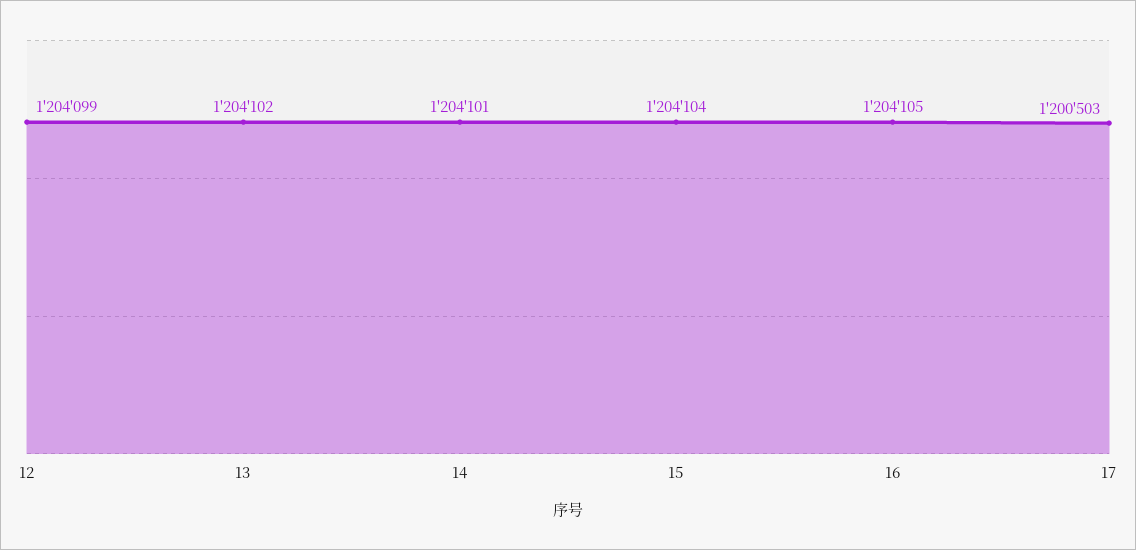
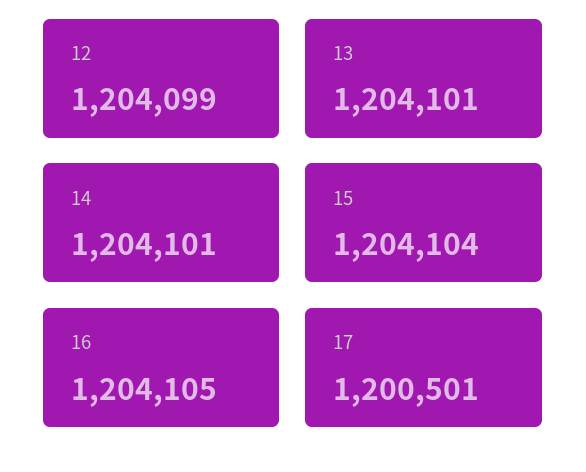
  {
    "12": 1204099,
-   "13": 1204102,
+   "13": 1204101,
    "14": 1204101,
    "15": 1204104,
    "16": 1204105,
-   "17": 1200503
+   "17": 1200501
  }

